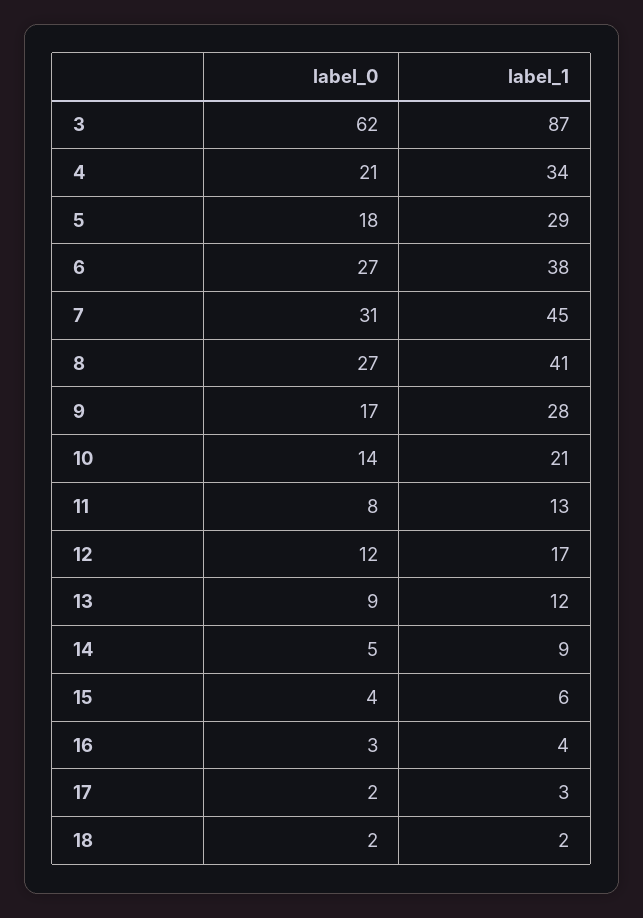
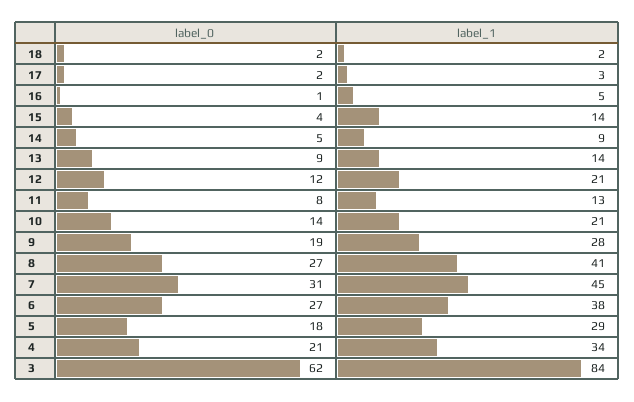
  {
    "label_0": {
      "3": 62,
      "4": 21,
      "5": 18,
      "6": 27,
      "7": 31,
      "8": 27,
-     "9": 17,
+     "9": 19,
      "10": 14,
      "11": 8,
      "12": 12,
      "13": 9,
      "14": 5,
      "15": 4,
-     "16": 3,
+     "16": 1,
      "17": 2,
      "18": 2
    },
    "label_1": {
-     "3": 87,
+     "3": 84,
      "4": 34,
      "5": 29,
      "6": 38,
      "7": 45,
      "8": 41,
      "9": 28,
      "10": 21,
      "11": 13,
-     "12": 17,
+     "12": 21,
-     "13": 12,
+     "13": 14,
      "14": 9,
-     "15": 6,
+     "15": 14,
-     "16": 4,
+     "16": 5,
      "17": 3,
      "18": 2
    }
  }

